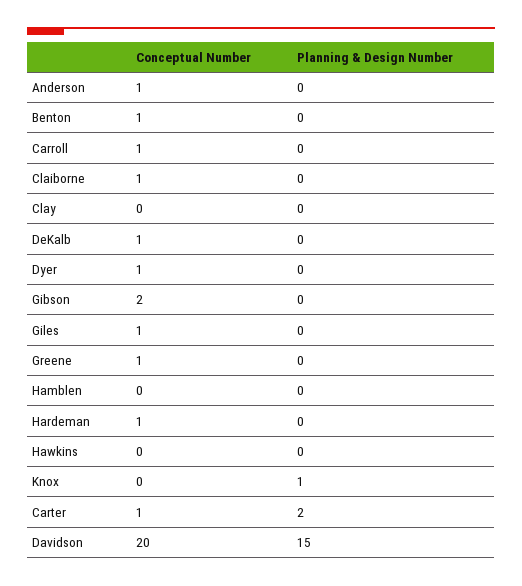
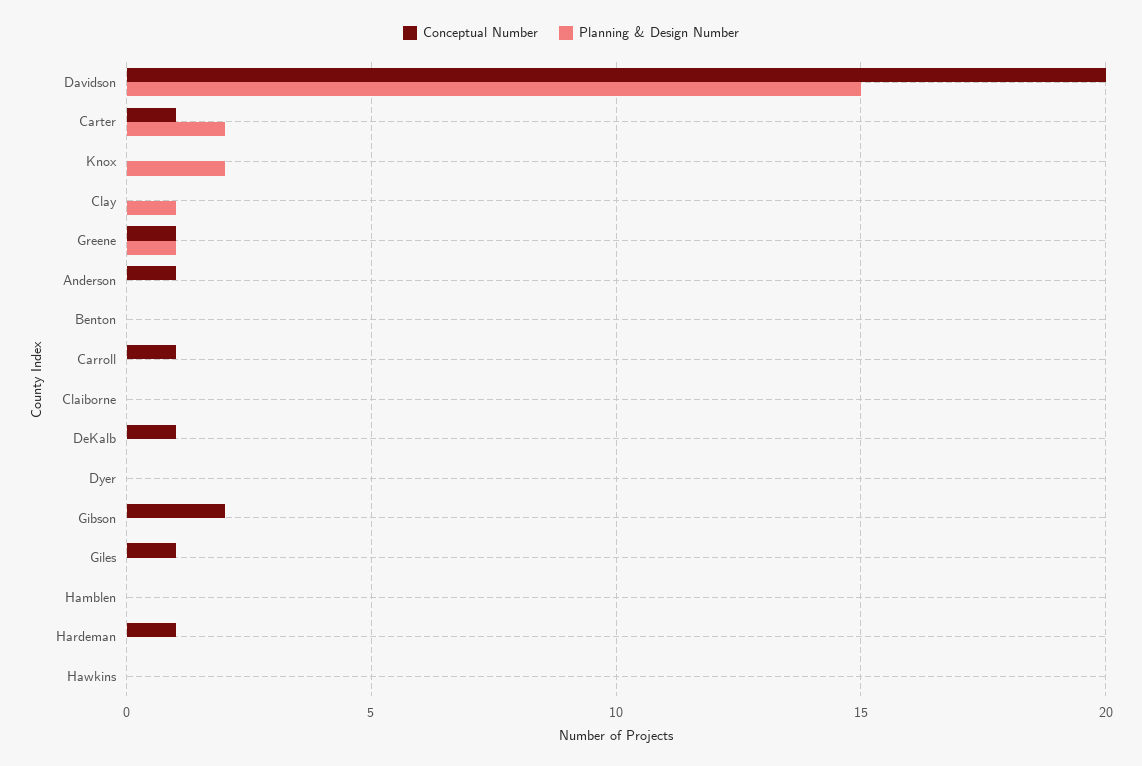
  {
    "Conceptual Number": {
      "Anderson": 1,
-     "Benton": 1,
+     "Benton": 0,
      "Carroll": 1,
-     "Claiborne": 1,
+     "Claiborne": 0,
      "Clay": 0,
      "DeKalb": 1,
-     "Dyer": 1,
+     "Dyer": 0,
      "Gibson": 2,
      "Giles": 1,
      "Greene": 1,
      "Hamblen": 0,
      "Hardeman": 1,
      "Hawkins": 0,
      "Knox": 0,
      "Carter": 1,
      "Davidson": 20
    },
    "Planning & Design Number": {
      "Anderson": 0,
      "Benton": 0,
      "Carroll": 0,
      "Claiborne": 0,
-     "Clay": 0,
+     "Clay": 1,
      "DeKalb": 0,
      "Dyer": 0,
      "Gibson": 0,
      "Giles": 0,
-     "Greene": 0,
+     "Greene": 1,
      "Hamblen": 0,
      "Hardeman": 0,
      "Hawkins": 0,
-     "Knox": 1,
+     "Knox": 2,
      "Carter": 2,
      "Davidson": 15
    }
  }

